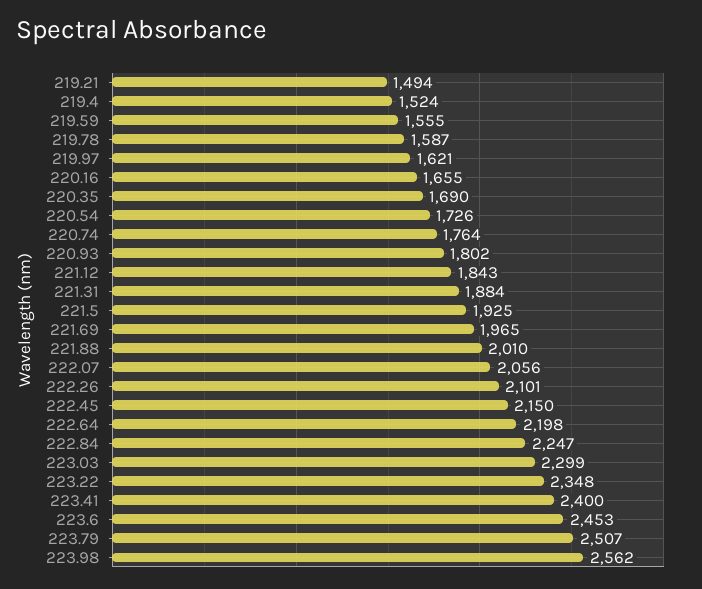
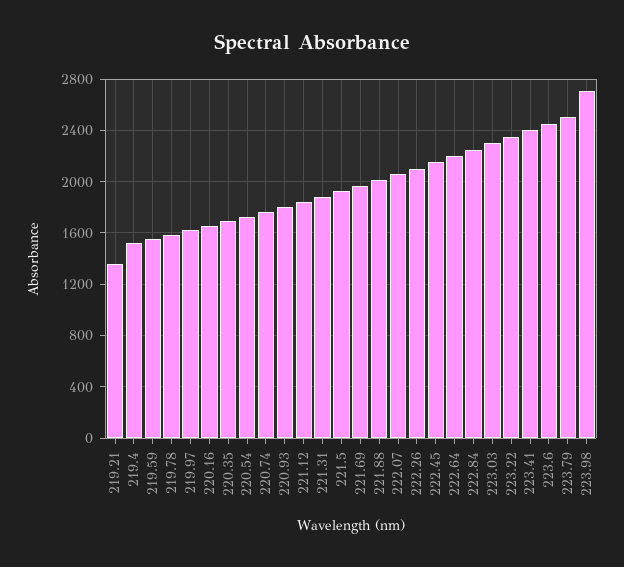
  {
-   "219.21": 1494,
+   "219.21": 1350,
    "219.4": 1524,
    "219.59": 1555,
    "219.78": 1587,
    "219.97": 1621,
    "220.16": 1655,
    "220.35": 1690,
    "220.54": 1726,
    "220.74": 1764,
    "220.93": 1802,
    "221.12": 1843,
    "221.31": 1884,
    "221.5": 1925,
    "221.69": 1965,
    "221.88": 2010,
    "222.07": 2056,
    "222.26": 2101,
    "222.45": 2150,
    "222.64": 2198,
    "222.84": 2247,
    "223.03": 2299,
    "223.22": 2348,
    "223.41": 2400,
    "223.6": 2453,
    "223.79": 2507,
-   "223.98": 2562
+   "223.98": 2700
  }

